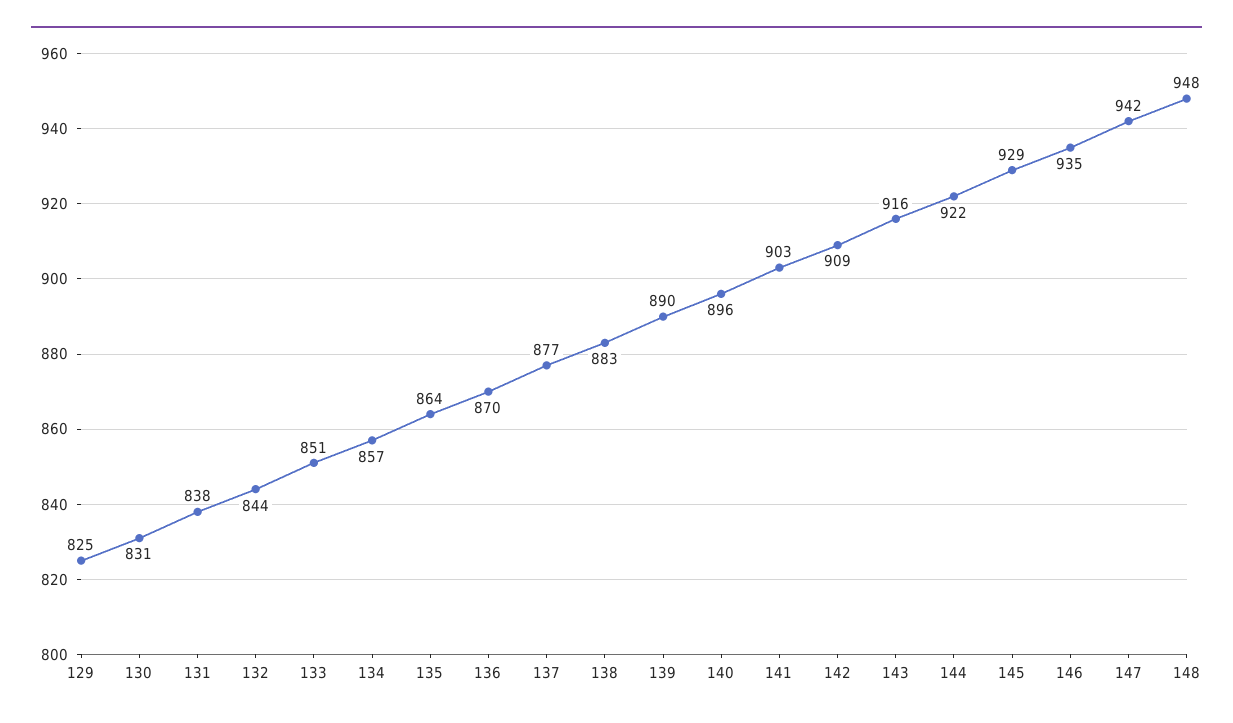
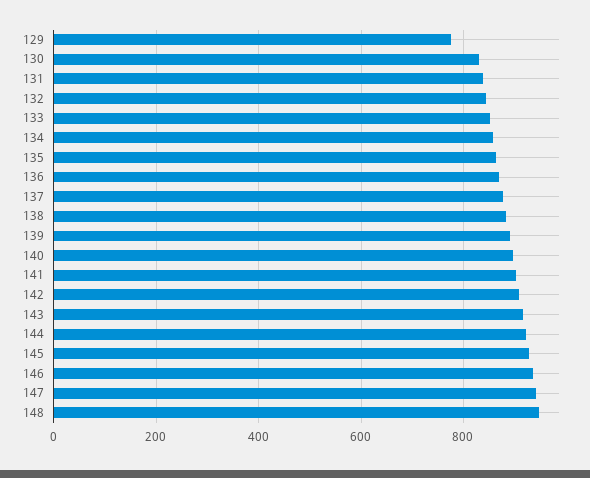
  {
-   "129": 825,
+   "129": 780,
    "130": 831,
    "131": 838,
    "132": 844,
    "133": 851,
    "134": 857,
    "135": 864,
    "136": 870,
    "137": 877,
    "138": 883,
    "139": 890,
    "140": 896,
    "141": 903,
    "142": 909,
    "143": 916,
    "144": 922,
    "145": 929,
    "146": 935,
    "147": 942,
    "148": 948
  }

